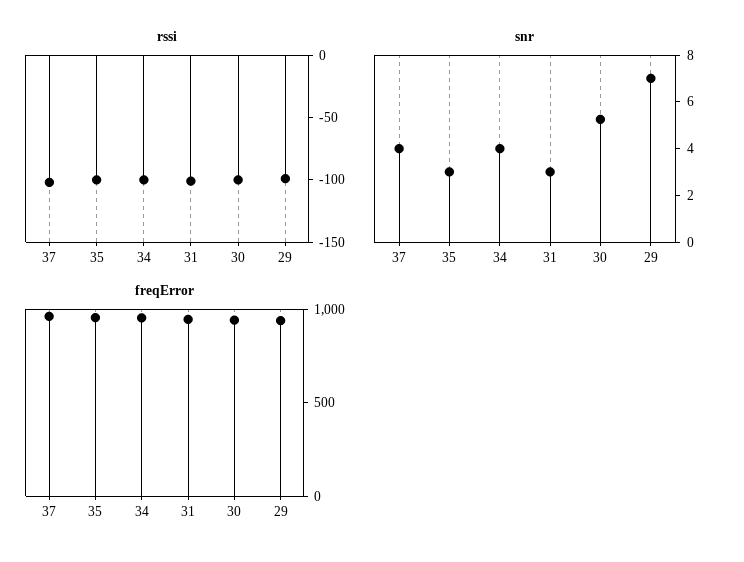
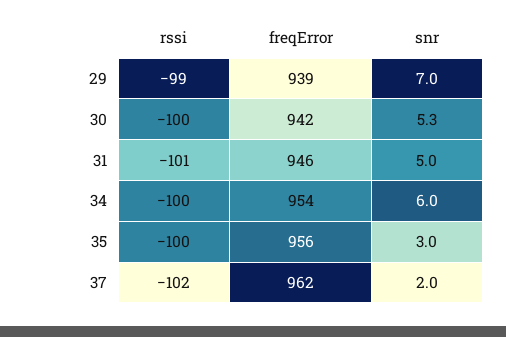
  {
    "rssi": {
      "37": -102,
      "35": -100,
      "34": -100,
      "31": -101,
      "30": -100,
      "29": -99
    },
    "snr": {
-     "37": 4,
+     "37": 2,
      "35": 3,
-     "34": 4,
+     "34": 6,
-     "31": 3,
+     "31": 5,
      "30": 5.3,
      "29": 7
    },
    "freqError": {
      "37": 962,
      "35": 956,
      "34": 954,
      "31": 946,
      "30": 942,
      "29": 939
    }
  }

